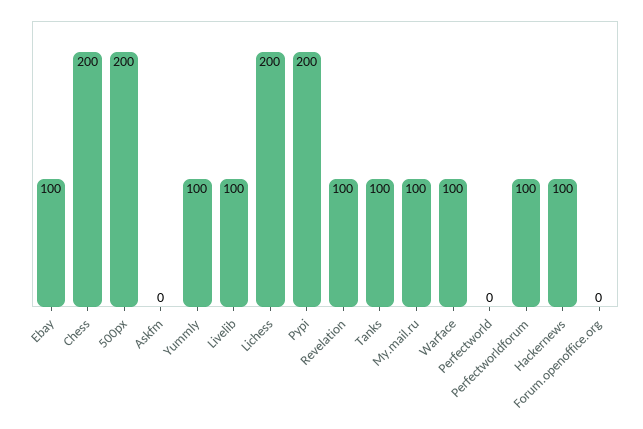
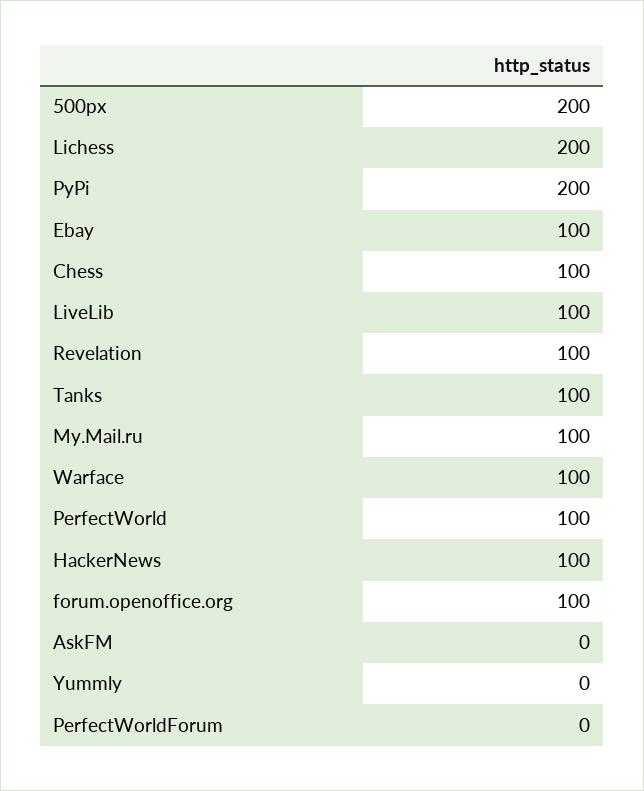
  {
    "Ebay": 100,
-   "Chess": 200,
+   "Chess": 100,
    "500px": 200,
    "Askfm": 0,
-   "Yummly": 100,
+   "Yummly": 0,
    "Livelib": 100,
    "Lichess": 200,
    "Pypi": 200,
    "Revelation": 100,
    "Tanks": 100,
    "My.mail.ru": 100,
    "Warface": 100,
-   "Perfectworld": 0,
+   "Perfectworld": 100,
-   "Perfectworldforum": 100,
+   "Perfectworldforum": 0,
    "Hackernews": 100,
-   "Forum.openoffice.org": 0
+   "Forum.openoffice.org": 100
  }

